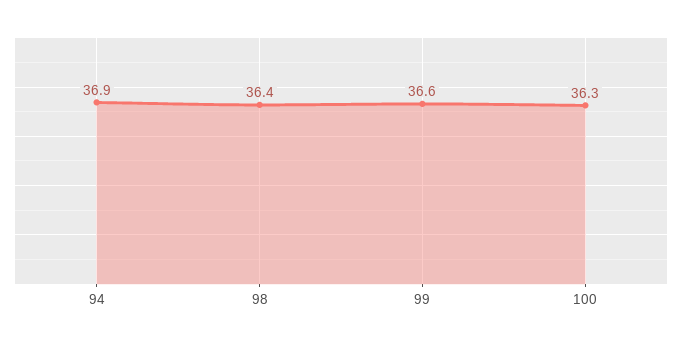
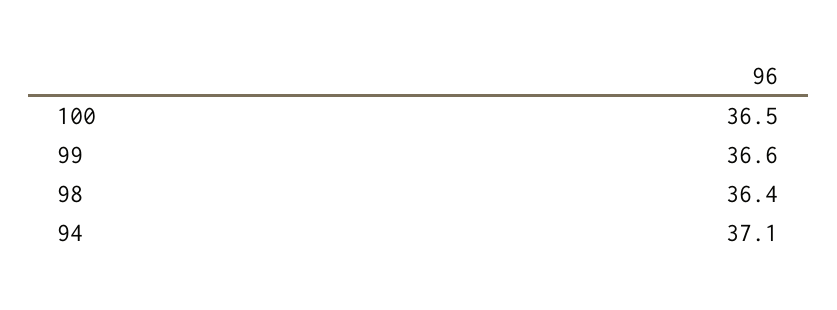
  {
-   "94": 36.9,
+   "94": 37.1,
    "98": 36.4,
    "99": 36.6,
-   "100": 36.3
+   "100": 36.5
  }

